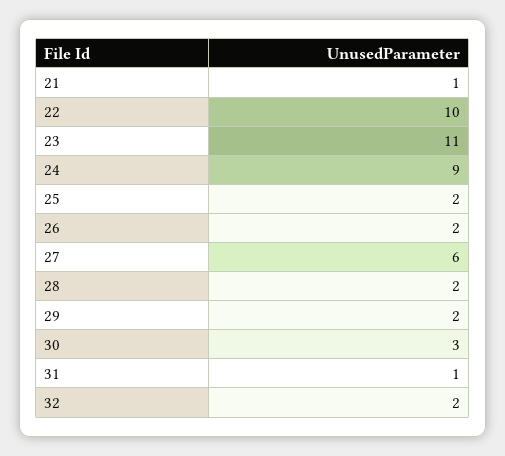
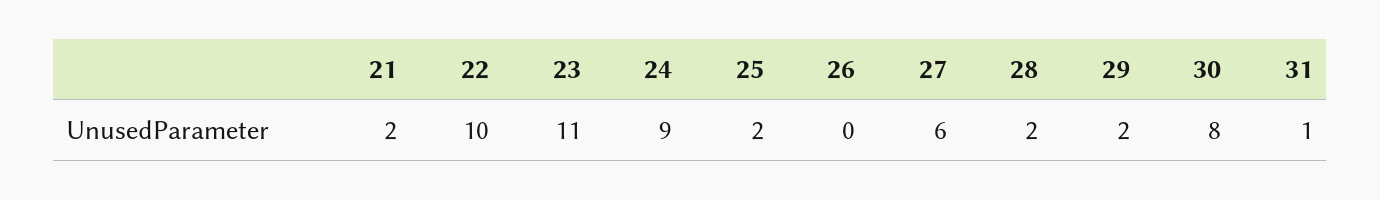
  {
-   "21": 1,
+   "21": 2,
    "22": 10,
    "23": 11,
    "24": 9,
    "25": 2,
-   "26": 2,
+   "26": 0,
    "27": 6,
    "28": 2,
    "29": 2,
-   "30": 3,
+   "30": 8,
-   "31": 1,
+   "31": 1
-   "32": 2
  }

